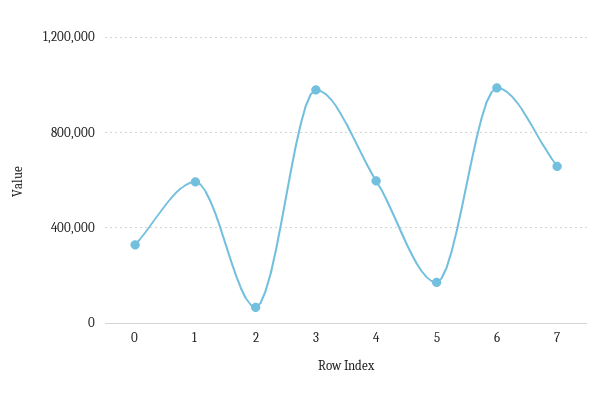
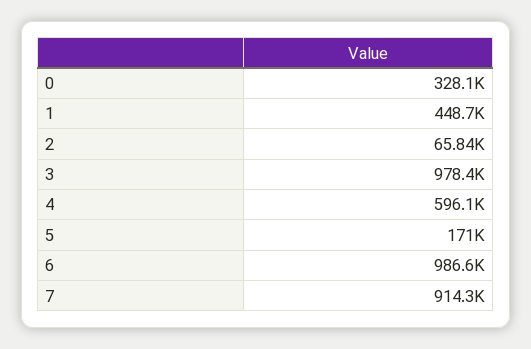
  {
    "0": 328100,
-   "1": 600000,
+   "1": 448700,
    "2": 65840,
    "3": 978400,
    "4": 596100,
    "5": 171000,
    "6": 986600,
-   "7": 650000
+   "7": 914300
  }

